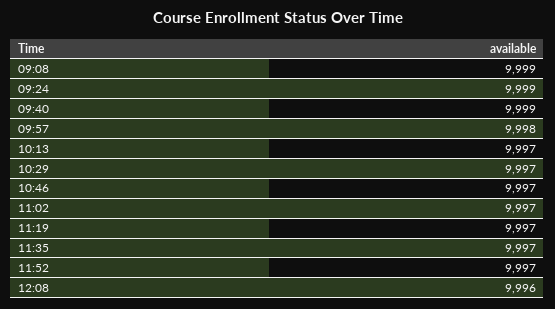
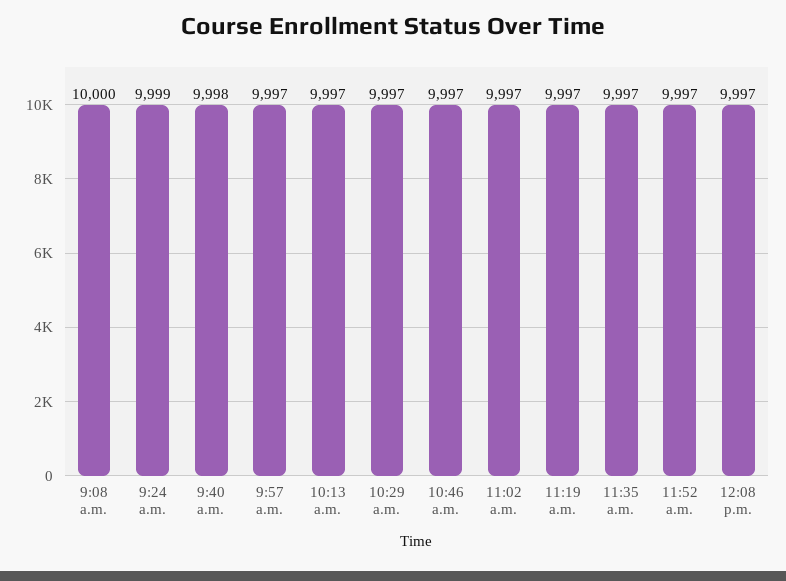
  {
-   "09:08": 9999,
+   "09:08": 10000,
    "09:24": 9999,
-   "09:40": 9999,
+   "09:40": 9998,
-   "09:57": 9998,
+   "09:57": 9997,
    "10:13": 9997,
    "10:29": 9997,
    "10:46": 9997,
    "11:02": 9997,
    "11:19": 9997,
    "11:35": 9997,
    "11:52": 9997,
-   "12:08": 9996
+   "12:08": 9997
  }

